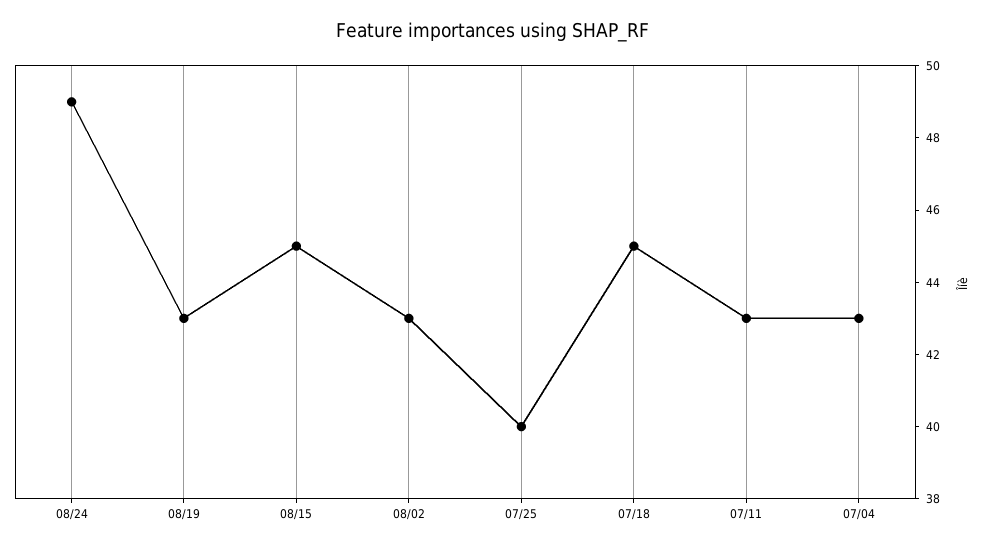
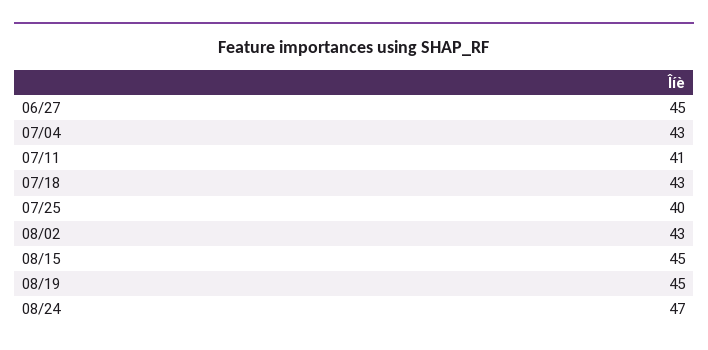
  {
-   "08/24": 49,
+   "08/24": 47,
-   "08/19": 43,
+   "08/19": 45,
    "08/15": 45,
    "08/02": 43,
    "07/25": 40,
-   "07/18": 45,
+   "07/18": 43,
-   "07/11": 43,
+   "07/11": 41,
-   "07/04": 43
+   "07/04": 43,
+   "06/27": 45
  }

